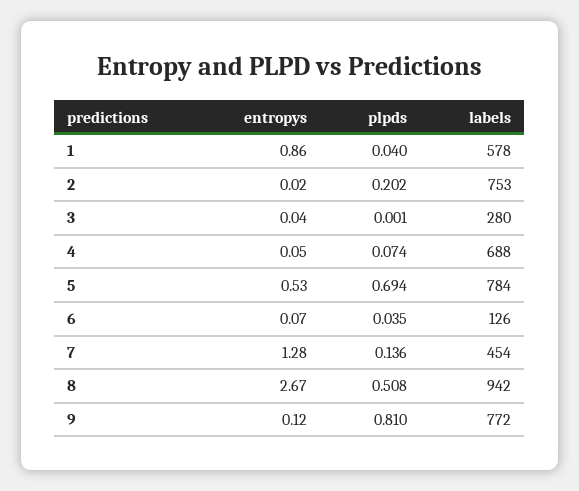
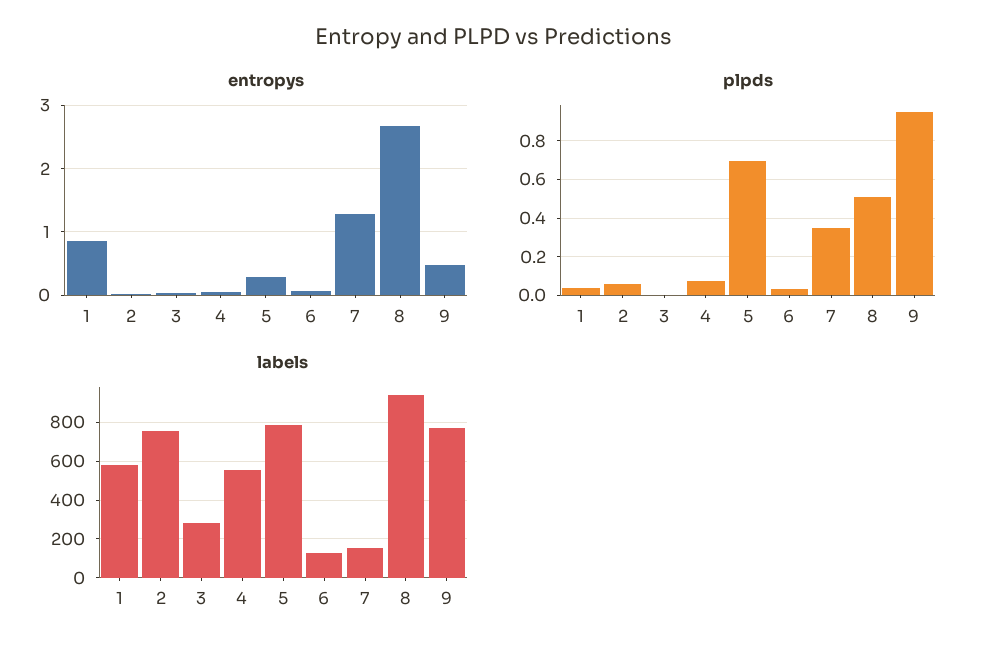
  {
    "entropys": {
      "1": 0.86,
      "2": 0.02,
      "3": 0.04,
      "4": 0.05,
-     "5": 0.53,
+     "5": 0.3,
      "6": 0.07,
      "7": 1.28,
      "8": 2.67,
-     "9": 0.12
+     "9": 0.5
    },
    "plpds": {
      "1": 0.04,
-     "2": 0.202,
+     "2": 0.05,
      "3": 0.001,
      "4": 0.074,
      "5": 0.694,
      "6": 0.035,
-     "7": 0.136,
+     "7": 0.35,
      "8": 0.508,
-     "9": 0.81
+     "9": 0.95
    },
    "labels": {
      "1": 578,
      "2": 753,
      "3": 280,
-     "4": 688,
+     "4": 550,
      "5": 784,
      "6": 126,
-     "7": 454,
+     "7": 150,
      "8": 942,
      "9": 772
    }
  }

